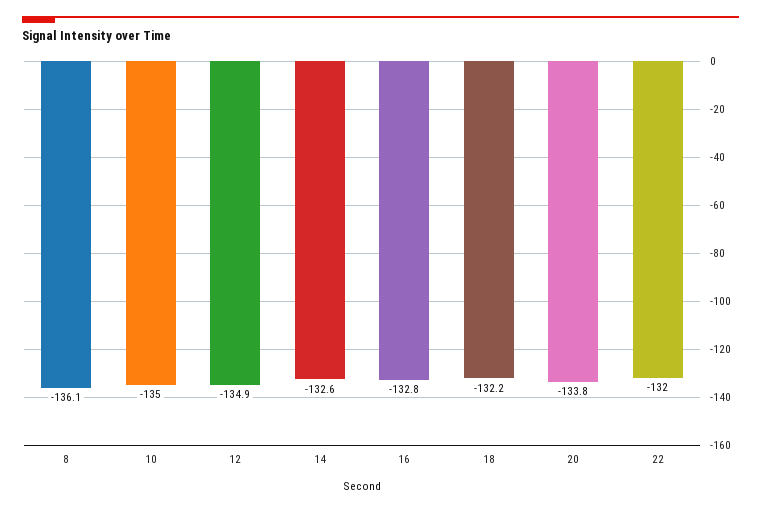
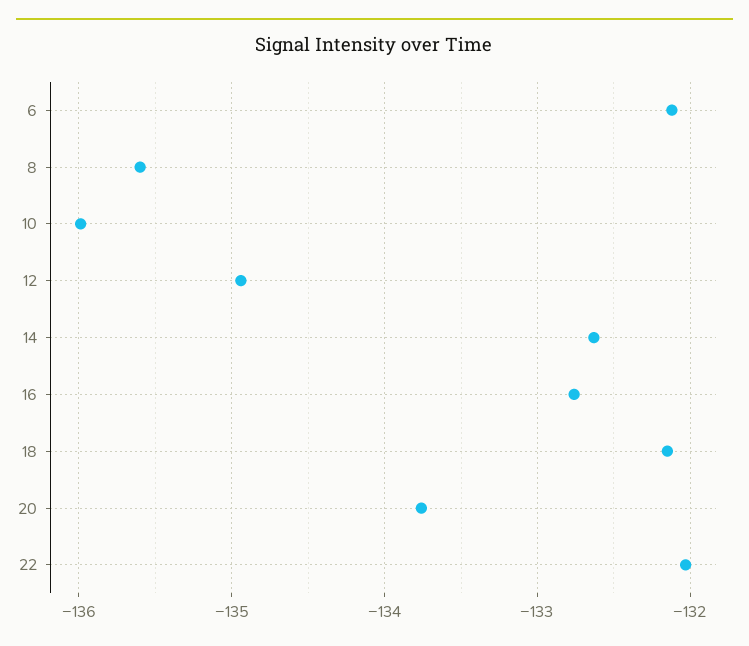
  {
-   "8": -136.1,
+   "8": -135.6,
-   "10": -135,
+   "10": -136,
    "12": -134.9,
    "14": -132.6,
    "16": -132.8,
    "18": -132.2,
    "20": -133.8,
-   "22": -132
+   "22": -132,
+   "6": -132.1
  }

